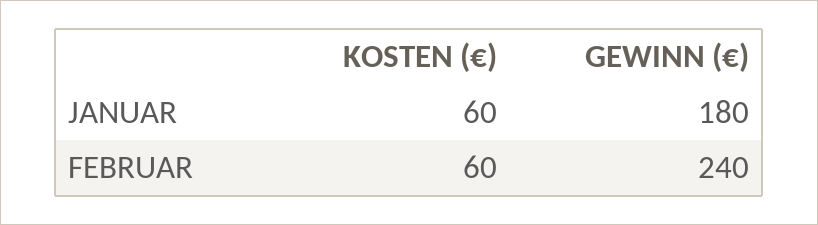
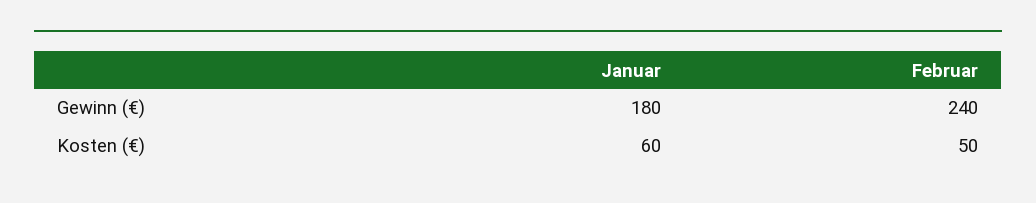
  {
    "KOSTEN (€)": {
      "JANUAR": 60,
-     "FEBRUAR": 60
+     "FEBRUAR": 50
    },
    "GEWINN (€)": {
      "JANUAR": 180,
      "FEBRUAR": 240
    }
  }

